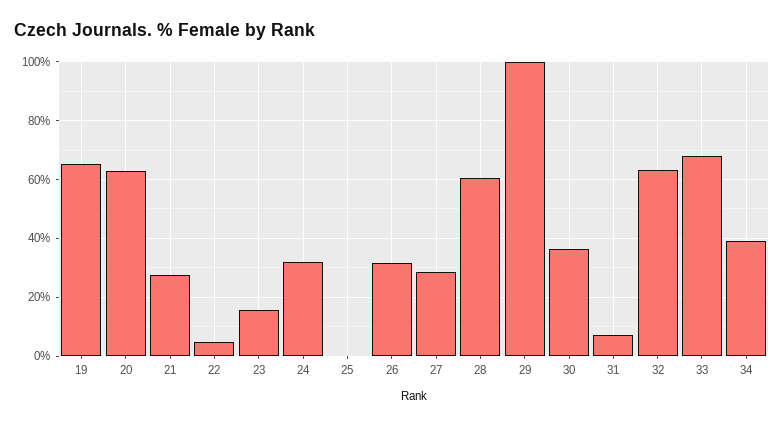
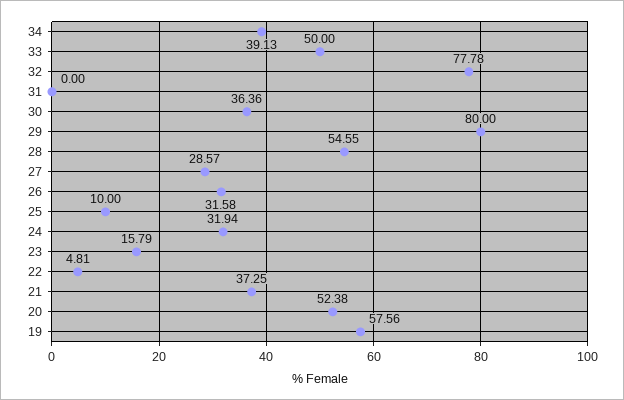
  {
-   "19": 65,
+   "19": 57.56,
-   "20": 62.5,
+   "20": 52.38,
-   "21": 27.5,
+   "21": 37.25,
    "22": 4.81,
    "23": 15.79,
    "24": 31.94,
-   "25": 0,
+   "25": 10,
    "26": 31.58,
    "27": 28.57,
-   "28": 60,
+   "28": 54.55,
-   "29": 100,
+   "29": 80,
    "30": 36.36,
-   "31": 7.5,
+   "31": 0,
-   "32": 62.5,
+   "32": 77.78,
-   "33": 67.5,
+   "33": 50,
    "34": 39.13
  }

